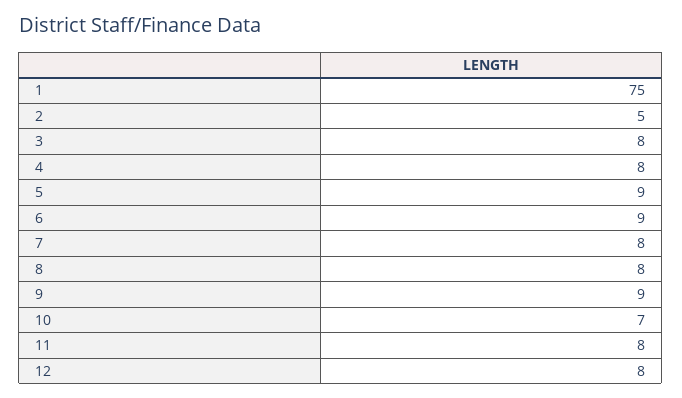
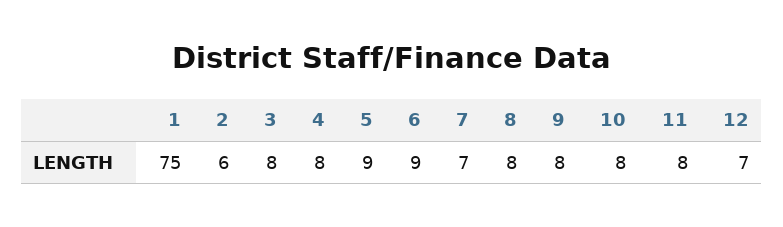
  {
    "1": 75,
-   "2": 5,
+   "2": 6,
    "3": 8,
    "4": 8,
    "5": 9,
    "6": 9,
-   "7": 8,
+   "7": 7,
    "8": 8,
-   "9": 9,
+   "9": 8,
-   "10": 7,
+   "10": 8,
    "11": 8,
-   "12": 8
+   "12": 7
  }

